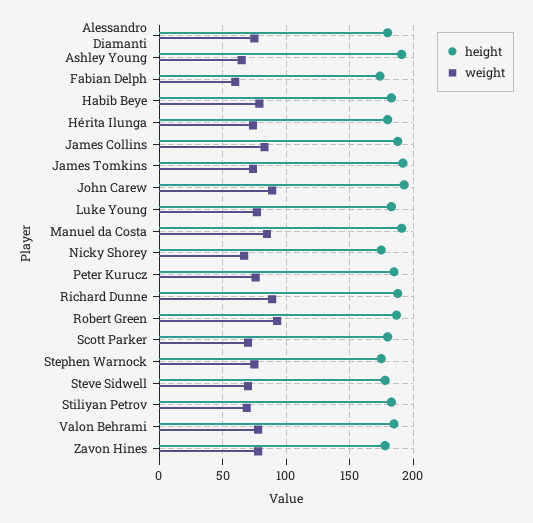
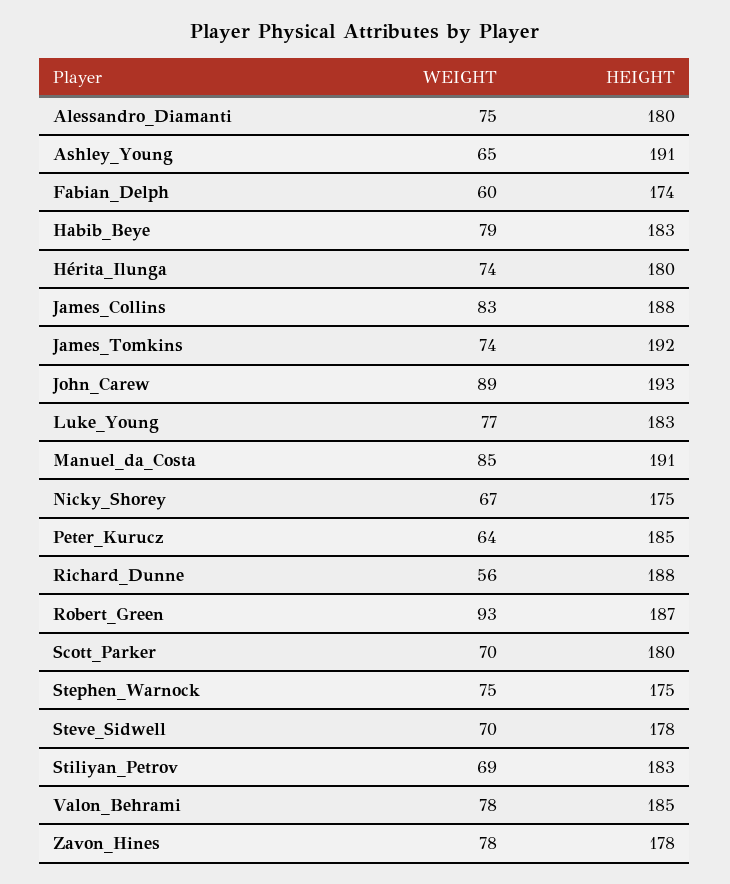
  {
    "height": {
      "Alessandro Diamanti": 180,
      "Ashley Young": 191,
      "Fabian Delph": 174,
      "Habib Beye": 183,
      "Hérita Ilunga": 180,
      "James Collins": 188,
      "James Tomkins": 192,
      "John Carew": 193,
      "Luke Young": 183,
      "Manuel da Costa": 191,
      "Nicky Shorey": 175,
      "Peter Kurucz": 185,
      "Richard Dunne": 188,
      "Robert Green": 187,
      "Scott Parker": 180,
      "Stephen Warnock": 175,
      "Steve Sidwell": 178,
      "Stiliyan Petrov": 183,
      "Valon Behrami": 185,
      "Zavon Hines": 178
    },
    "weight": {
      "Alessandro Diamanti": 75,
      "Ashley Young": 65,
      "Fabian Delph": 60,
      "Habib Beye": 79,
      "Hérita Ilunga": 74,
      "James Collins": 83,
      "James Tomkins": 74,
      "John Carew": 89,
      "Luke Young": 77,
      "Manuel da Costa": 85,
      "Nicky Shorey": 67,
-     "Peter Kurucz": 75,
+     "Peter Kurucz": 64,
-     "Richard Dunne": 90,
+     "Richard Dunne": 56,
      "Robert Green": 93,
      "Scott Parker": 70,
      "Stephen Warnock": 75,
      "Steve Sidwell": 70,
      "Stiliyan Petrov": 69,
      "Valon Behrami": 78,
      "Zavon Hines": 78
    }
  }

